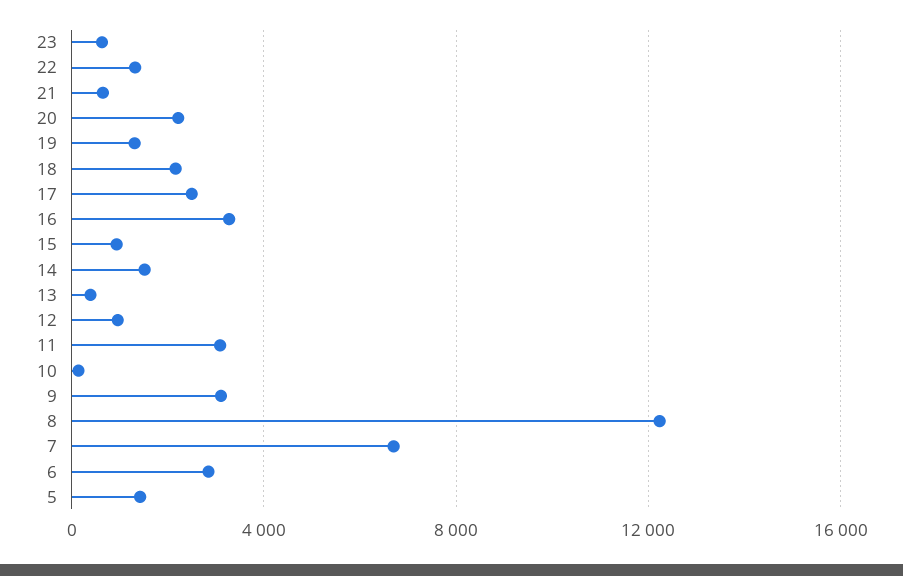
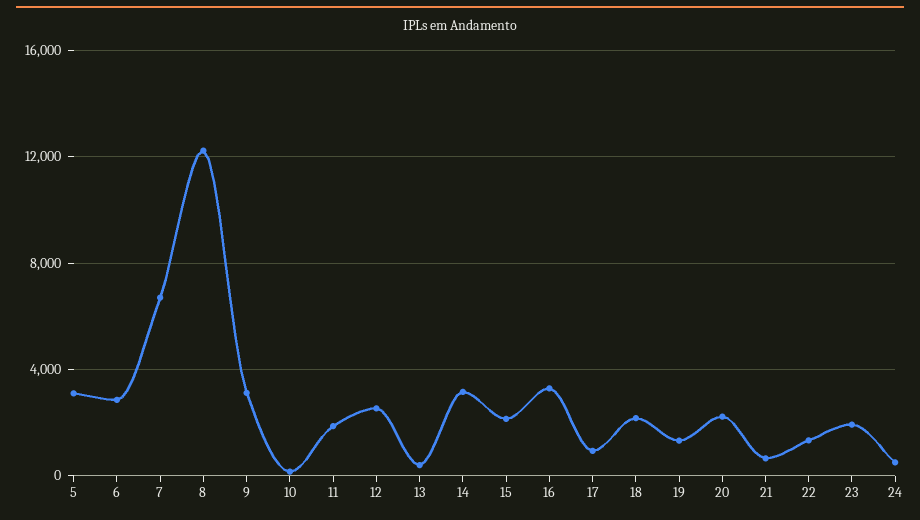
  {
-   "23": 500,
+   "23": 2000,
    "22": 1500,
    "21": 500,
    "20": 2000,
    "19": 1500,
    "18": 2000,
-   "17": 2500,
+   "17": 1000,
    "16": 3500,
-   "15": 1000,
+   "15": 2000,
-   "14": 1500,
+   "14": 3000,
    "13": 500,
-   "12": 1000,
+   "12": 2500,
-   "11": 3000,
+   "11": 2000,
    "10": 0,
    "9": 3000,
    "8": 12000,
    "7": 6500,
    "6": 3000,
-   "5": 1500
+   "5": 3000,
+   "24": 500
  }

